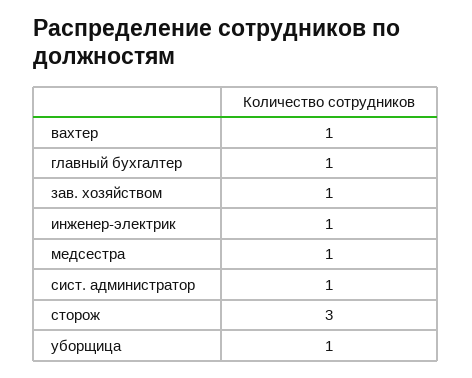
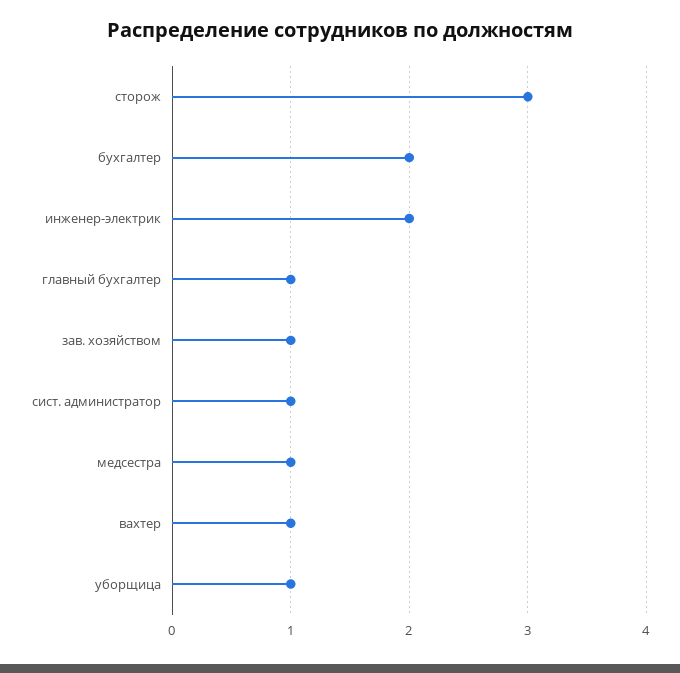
  {
    "вахтер": 1,
    "главный бухгалтер": 1,
    "зав. хозяйством": 1,
-   "инженер-электрик": 1,
+   "инженер-электрик": 2,
    "медсестра": 1,
    "сист. администратор": 1,
    "сторож": 3,
-   "уборщица": 1
+   "уборщица": 1,
+   "бухгалтер": 2
  }

